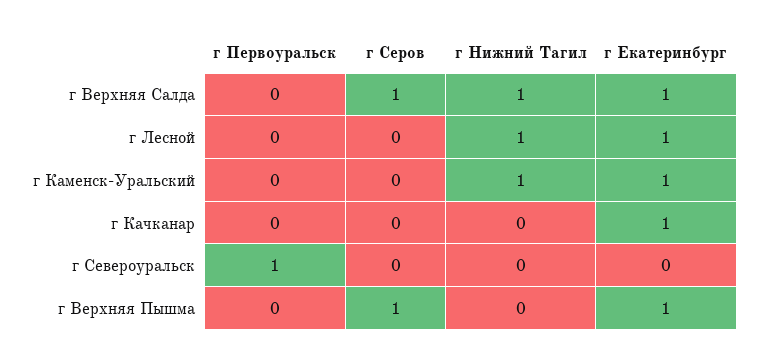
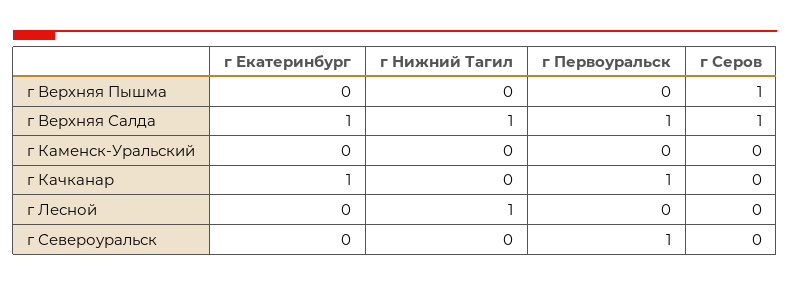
  {
    "г Первоуральск": {
-     "г Верхняя Салда": 0,
+     "г Верхняя Салда": 1,
      "г Лесной": 0,
      "г Каменск-Уральский": 0,
-     "г Качканар": 0,
+     "г Качканар": 1,
      "г Североуральск": 1,
      "г Верхняя Пышма": 0
    },
    "г Серов": {
      "г Верхняя Салда": 1,
      "г Лесной": 0,
      "г Каменск-Уральский": 0,
      "г Качканар": 0,
      "г Североуральск": 0,
      "г Верхняя Пышма": 1
    },
    "г Нижний Тагил": {
      "г Верхняя Салда": 1,
      "г Лесной": 1,
-     "г Каменск-Уральский": 1,
+     "г Каменск-Уральский": 0,
      "г Качканар": 0,
      "г Североуральск": 0,
      "г Верхняя Пышма": 0
    },
    "г Екатеринбург": {
      "г Верхняя Салда": 1,
-     "г Лесной": 1,
+     "г Лесной": 0,
-     "г Каменск-Уральский": 1,
+     "г Каменск-Уральский": 0,
      "г Качканар": 1,
      "г Североуральск": 0,
-     "г Верхняя Пышма": 1
+     "г Верхняя Пышма": 0
    }
  }

